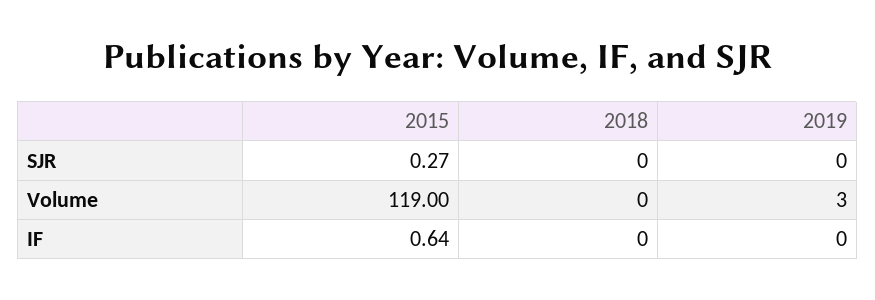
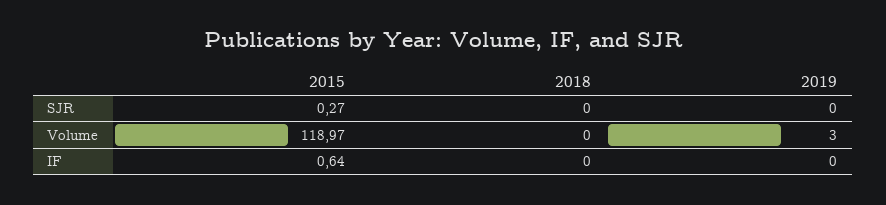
  {
    "2015": {
      "SJR": 0.27,
-     "Volume": 119,
+     "Volume": 118.97,
      "IF": 0.64
    },
    "2018": {
      "SJR": 0,
      "Volume": 0,
      "IF": 0
    },
    "2019": {
      "SJR": 0,
      "Volume": 3,
      "IF": 0
    }
  }

